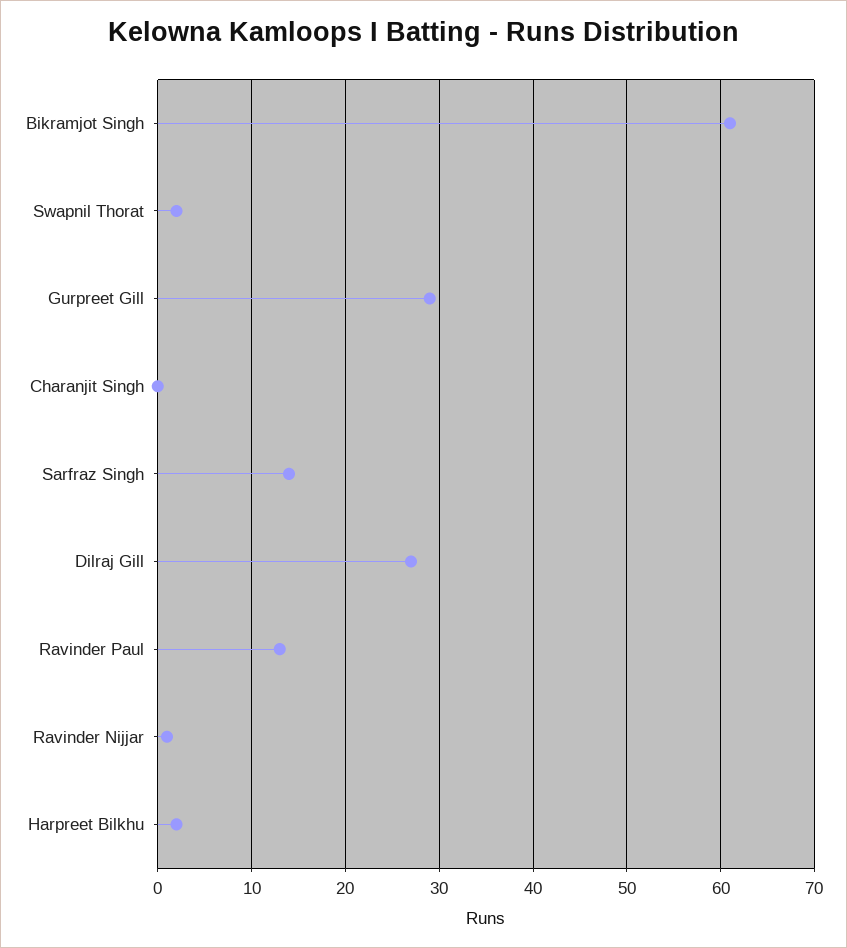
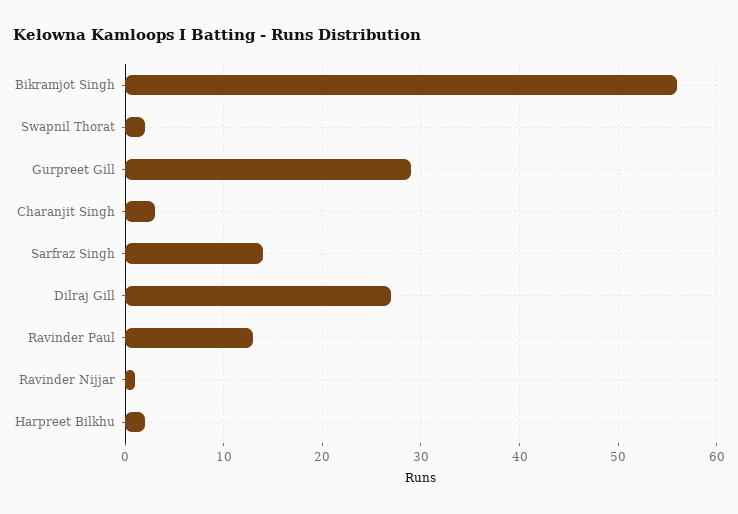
  {
-   "Bikramjot Singh": 61,
+   "Bikramjot Singh": 56,
    "Swapnil Thorat": 2,
    "Gurpreet Gill": 29,
-   "Charanjit Singh": 0,
+   "Charanjit Singh": 3,
    "Sarfraz Singh": 14,
    "Dilraj Gill": 27,
    "Ravinder Paul": 13,
    "Ravinder Nijjar": 1,
    "Harpreet Bilkhu": 2
  }

